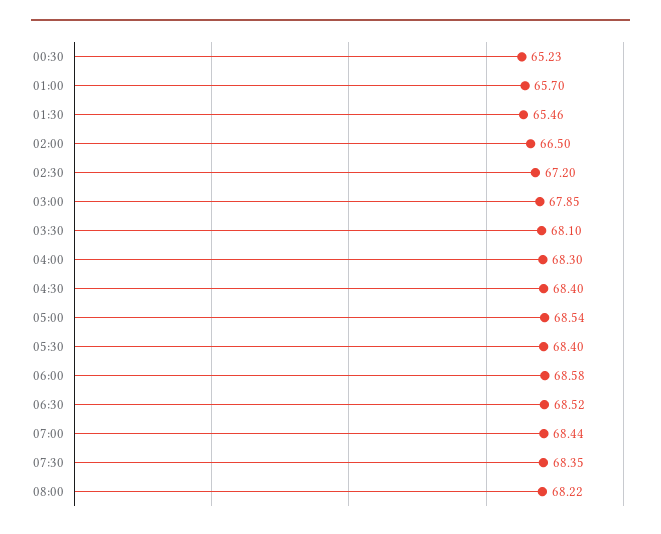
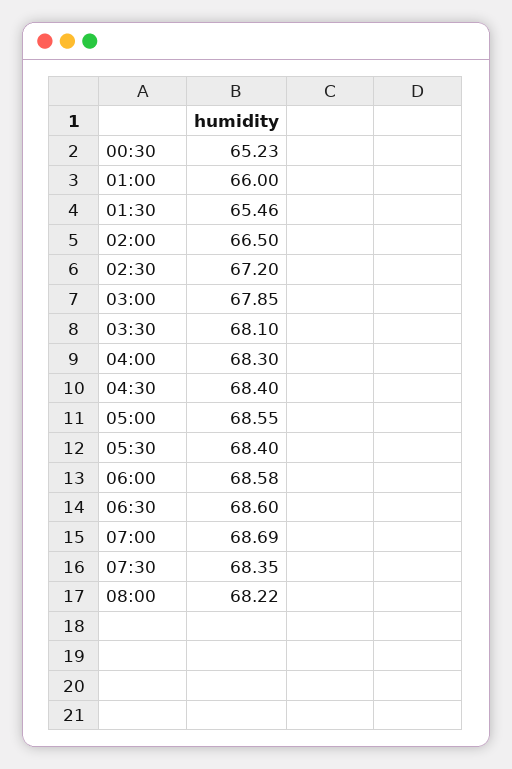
  {
    "00:30": 65.23,
-   "01:00": 65.7,
+   "01:00": 66,
    "01:30": 65.46,
    "02:00": 66.5,
    "02:30": 67.2,
    "03:00": 67.85,
    "03:30": 68.1,
    "04:00": 68.3,
    "04:30": 68.4,
-   "05:00": 68.54,
+   "05:00": 68.55,
    "05:30": 68.4,
    "06:00": 68.58,
-   "06:30": 68.52,
+   "06:30": 68.6,
-   "07:00": 68.44,
+   "07:00": 68.69,
    "07:30": 68.35,
    "08:00": 68.22
  }

